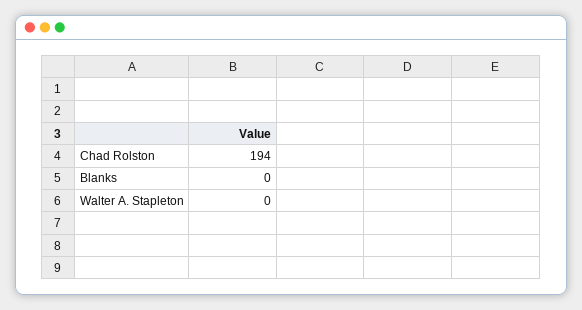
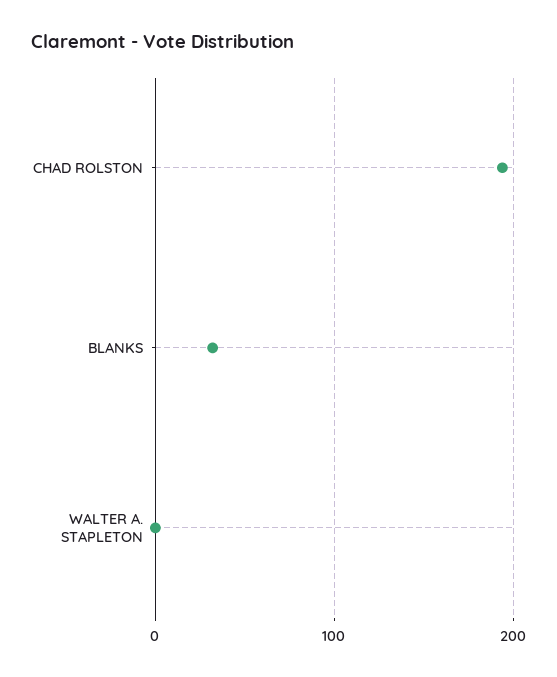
  {
    "Chad Rolston": 194,
-   "Blanks": 0,
+   "Blanks": 30,
    "Walter A. Stapleton": 0
  }

